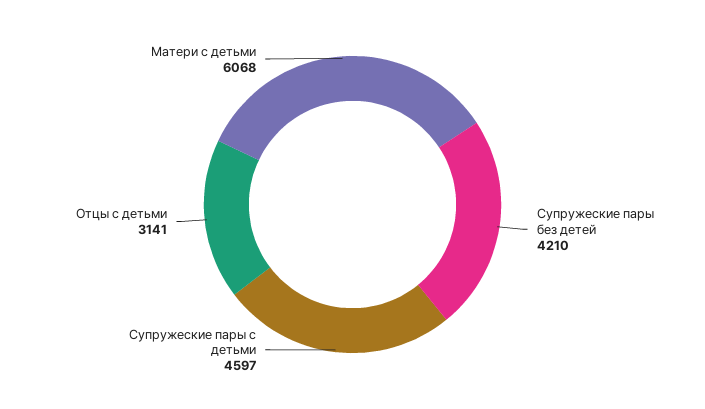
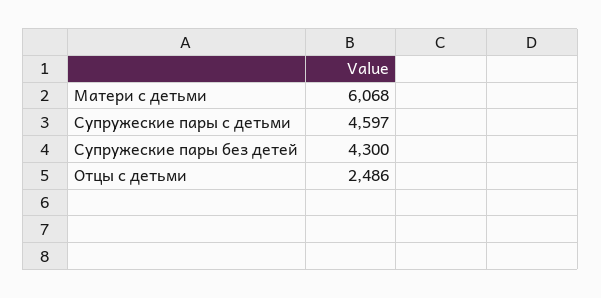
  {
-   "Супружеские пары без детей": 4210,
+   "Супружеские пары без детей": 4300,
    "Супружеские пары с детьми": 4597,
-   "Отцы с детьми": 3141,
+   "Отцы с детьми": 2486,
    "Матери с детьми": 6068
  }

